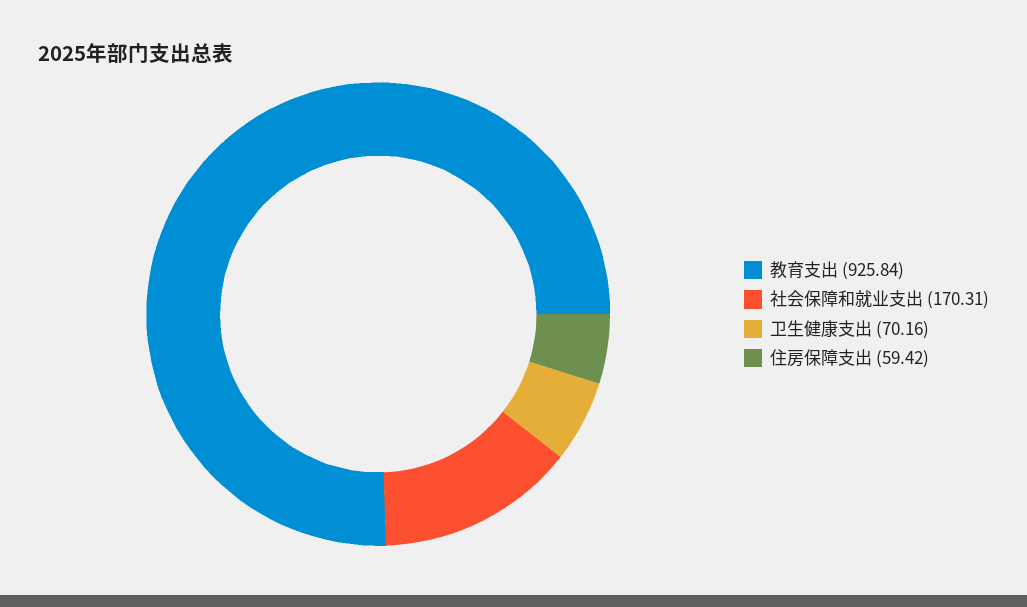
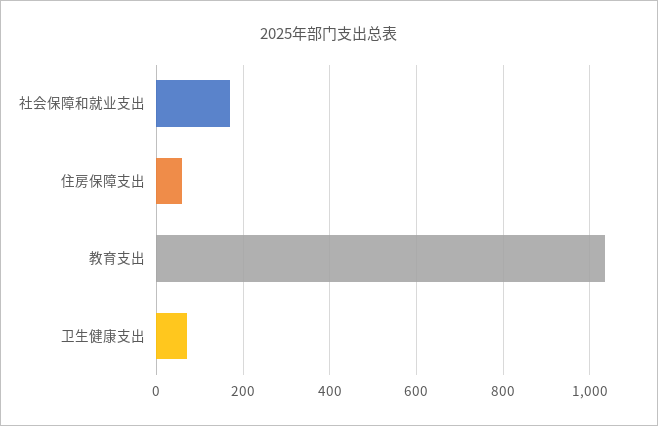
  {
-   "教育支出": 925.84,
+   "教育支出": 1040,
    "社会保障和就业支出": 170.31,
    "卫生健康支出": 70.16,
    "住房保障支出": 59.42
  }

